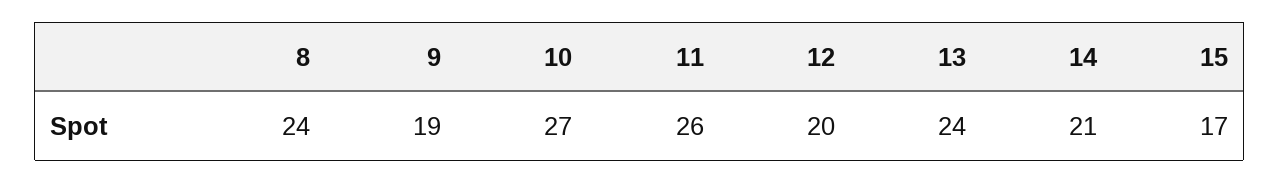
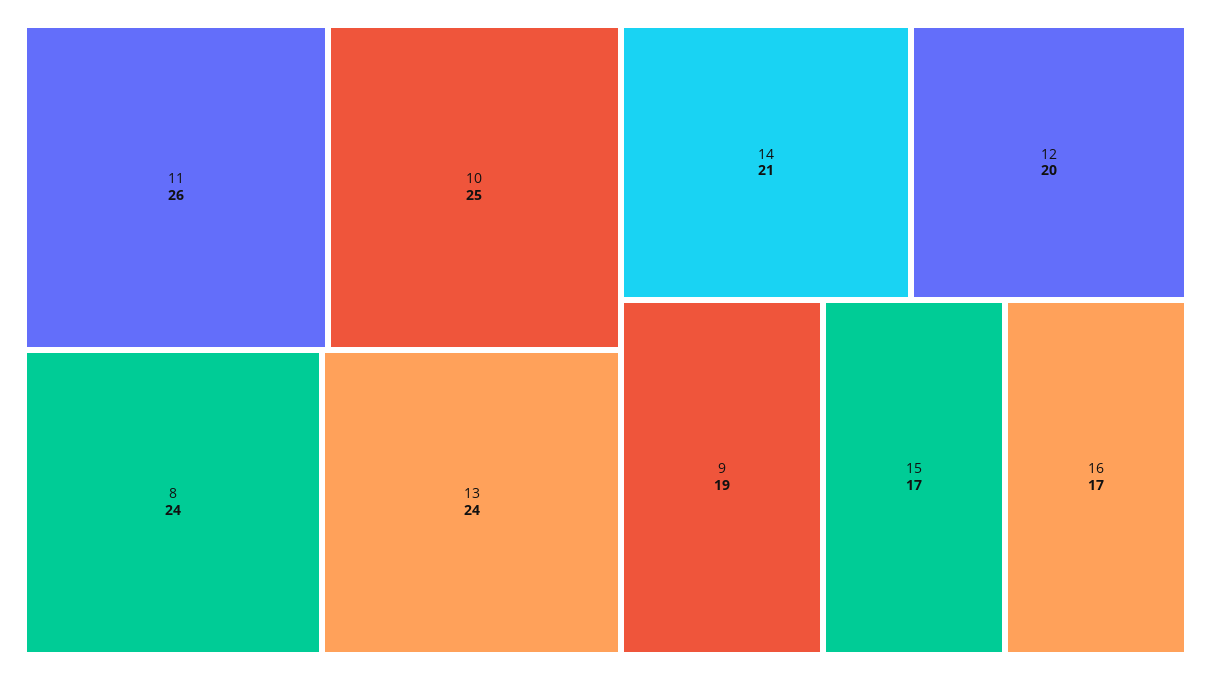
  {
    "8": 24,
    "9": 19,
-   "10": 27,
+   "10": 25,
    "11": 26,
    "12": 20,
    "13": 24,
    "14": 21,
-   "15": 17
+   "15": 17,
+   "16": 17
  }

